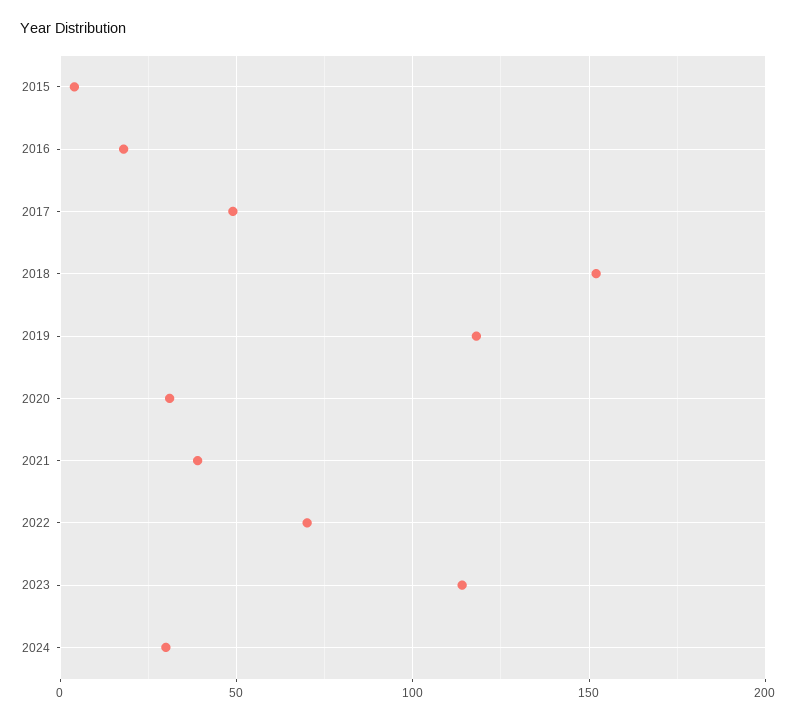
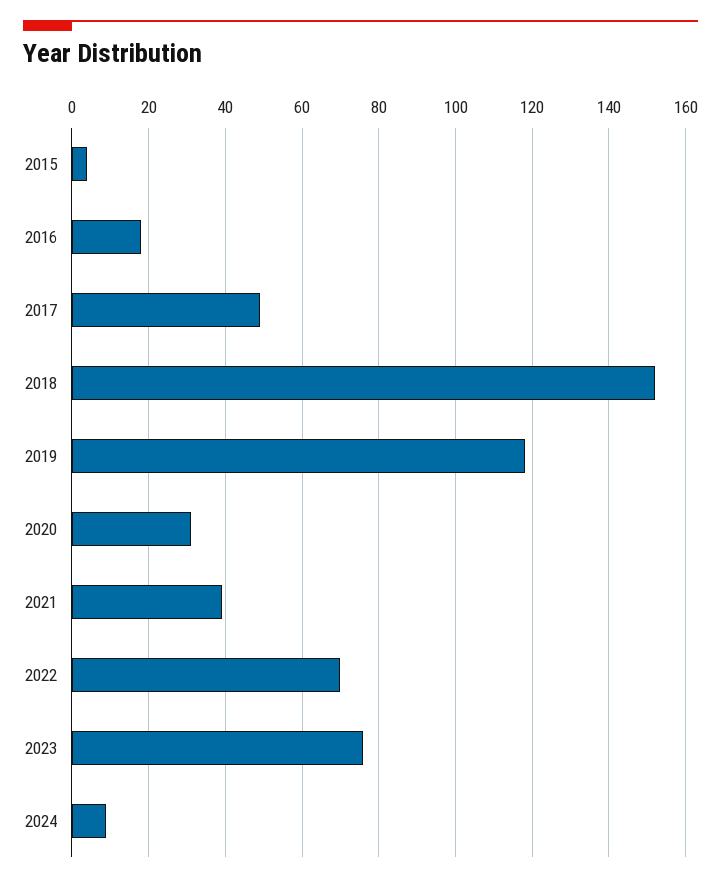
  {
    "2015": 5,
    "2016": 20,
    "2017": 50,
    "2018": 150,
    "2019": 120,
    "2020": 30,
    "2021": 40,
    "2022": 70,
-   "2023": 115,
+   "2023": 75,
-   "2024": 30
+   "2024": 10
  }

